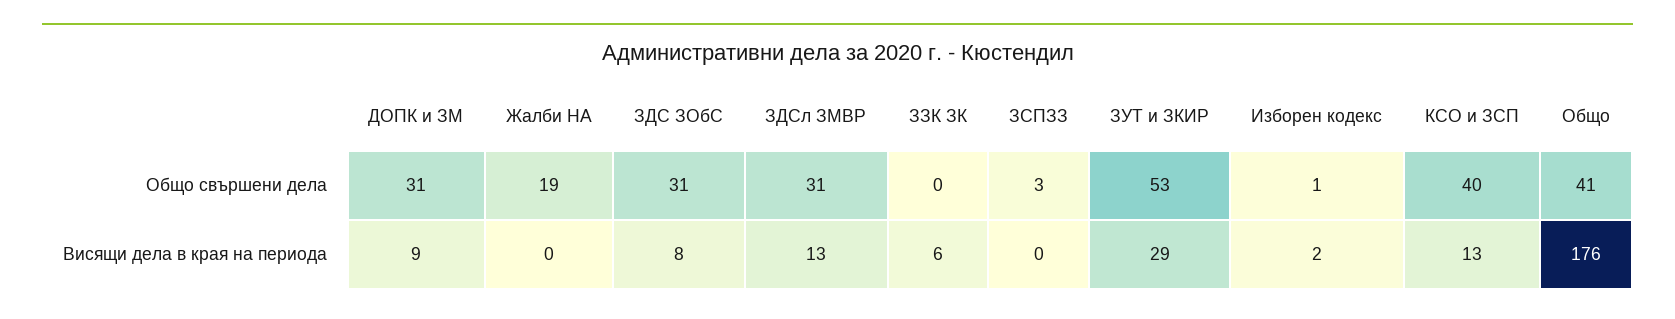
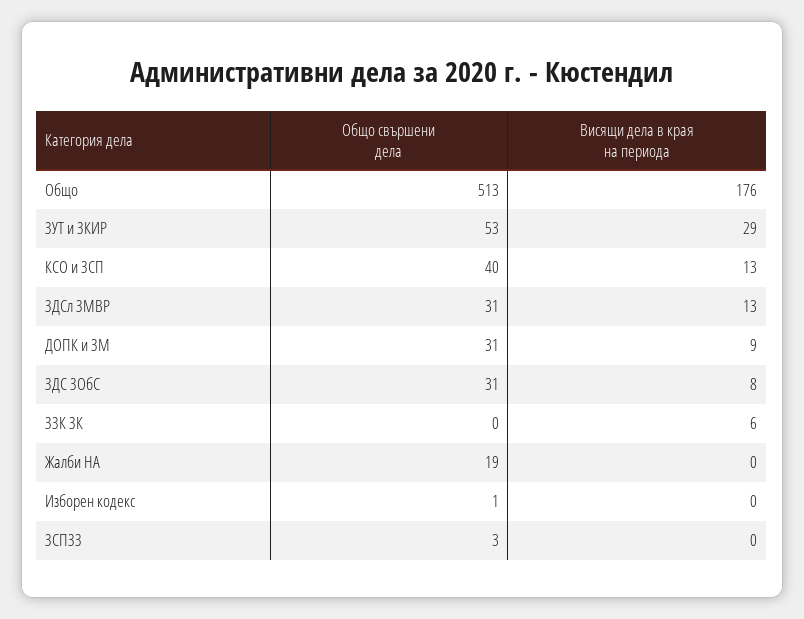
  {
    "ДОПК и ЗМ": {
      "Общо свършени дела": 31,
      "Висящи дела в края на периода": 9
    },
    "Жалби НА": {
      "Общо свършени дела": 19,
      "Висящи дела в края на периода": 0
    },
    "ЗДС ЗОбС": {
      "Общо свършени дела": 31,
      "Висящи дела в края на периода": 8
    },
    "ЗДСл ЗМВР": {
      "Общо свършени дела": 31,
      "Висящи дела в края на периода": 13
    },
    "ЗЗК ЗК": {
      "Общо свършени дела": 0,
      "Висящи дела в края на периода": 6
    },
    "ЗСПЗЗ": {
      "Общо свършени дела": 3,
      "Висящи дела в края на периода": 0
    },
    "ЗУТ и ЗКИР": {
      "Общо свършени дела": 53,
      "Висящи дела в края на периода": 29
    },
    "Изборен кодекс": {
      "Общо свършени дела": 1,
-     "Висящи дела в края на периода": 2
+     "Висящи дела в края на периода": 0
    },
    "КСО и ЗСП": {
      "Общо свършени дела": 40,
      "Висящи дела в края на периода": 13
    },
    "Общо": {
-     "Общо свършени дела": 41,
+     "Общо свършени дела": 513,
      "Висящи дела в края на периода": 176
    }
  }

